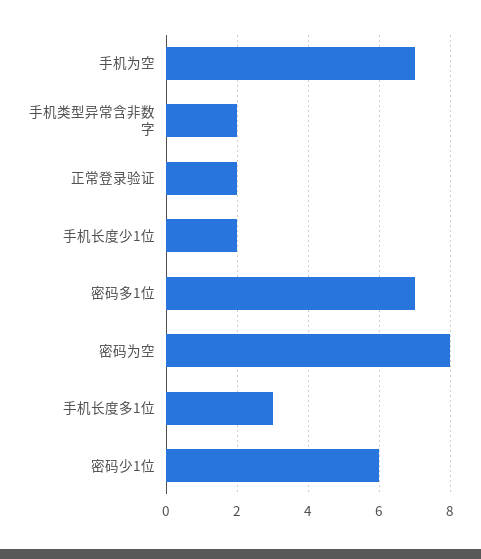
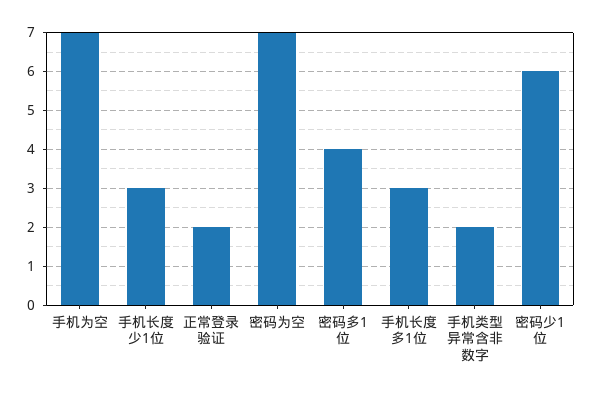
  {
    "手机为空": 7,
    "手机类型异常含非数字": 2,
    "正常登录验证": 2,
-   "手机长度少1位": 2,
+   "手机长度少1位": 3,
-   "密码多1位": 7,
+   "密码多1位": 4,
-   "密码为空": 8,
+   "密码为空": 7,
    "手机长度多1位": 3,
    "密码少1位": 6
  }

